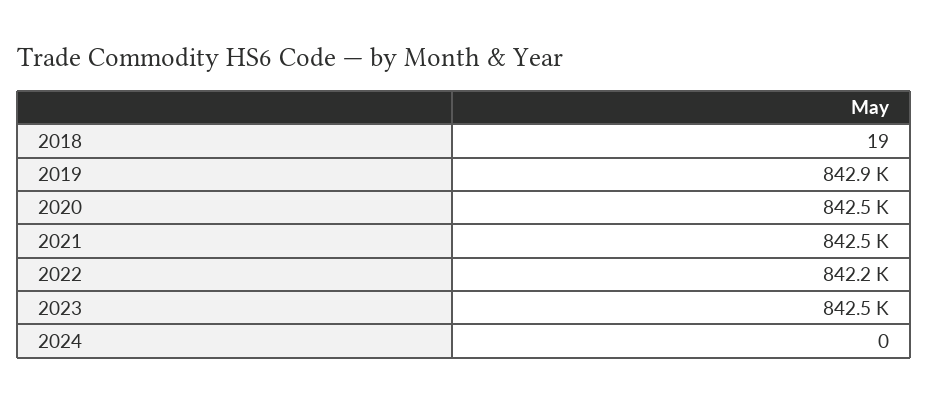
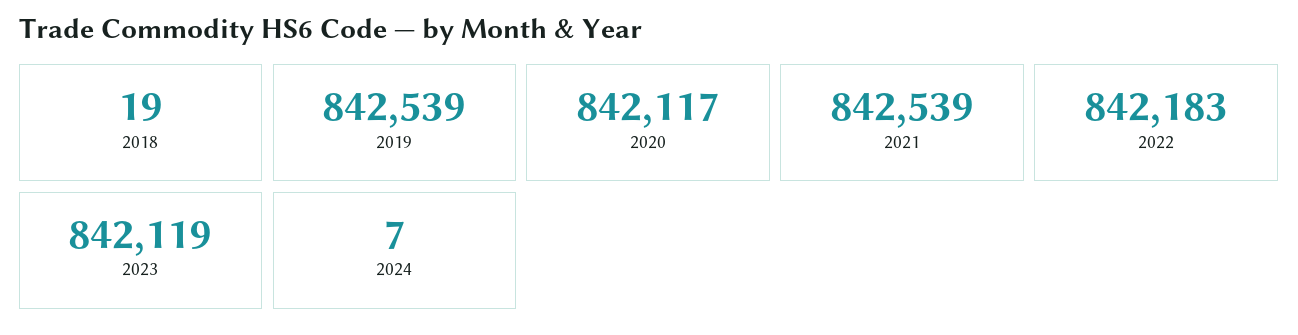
  {
    "2018": 19,
-   "2019": 842900,
+   "2019": 842539,
-   "2020": 842500,
+   "2020": 842117,
    "2021": 842539,
    "2022": 842183,
-   "2023": 842500,
+   "2023": 842119,
-   "2024": 0
+   "2024": 7
  }

